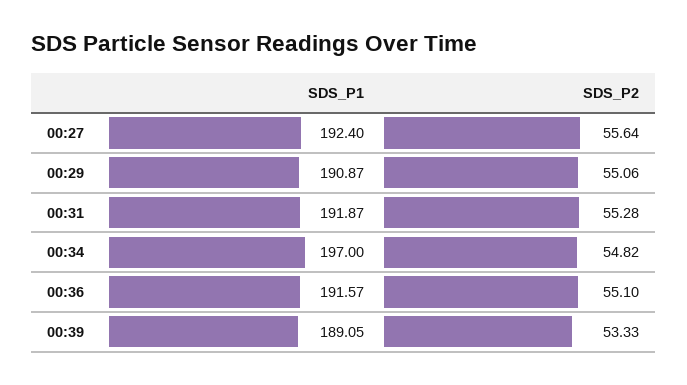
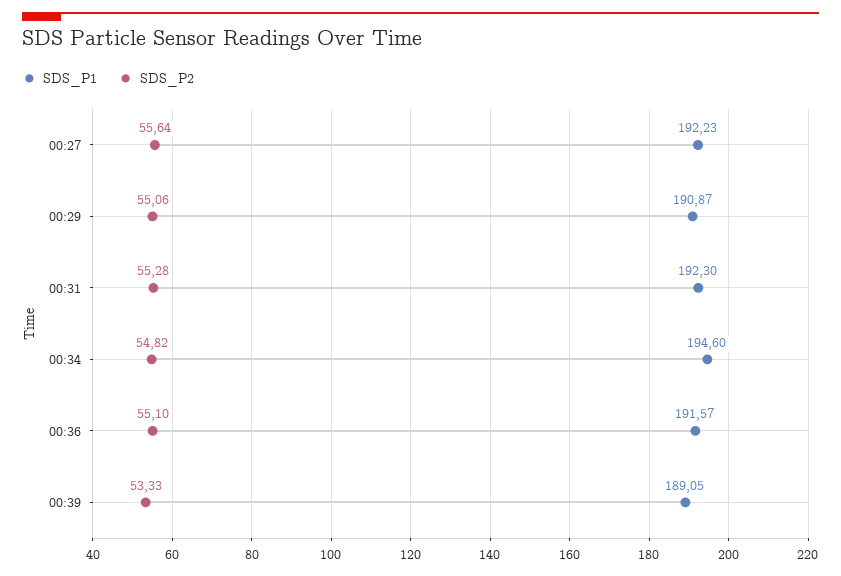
  {
    "SDS_P1": {
-     "00:27": 192.4,
+     "00:27": 192.23,
      "00:29": 190.87,
-     "00:31": 191.87,
+     "00:31": 192.3,
-     "00:34": 197,
+     "00:34": 194.6,
      "00:36": 191.57,
      "00:39": 189.05
    },
    "SDS_P2": {
      "00:27": 55.64,
      "00:29": 55.06,
      "00:31": 55.28,
      "00:34": 54.82,
      "00:36": 55.1,
      "00:39": 53.33
    }
  }

